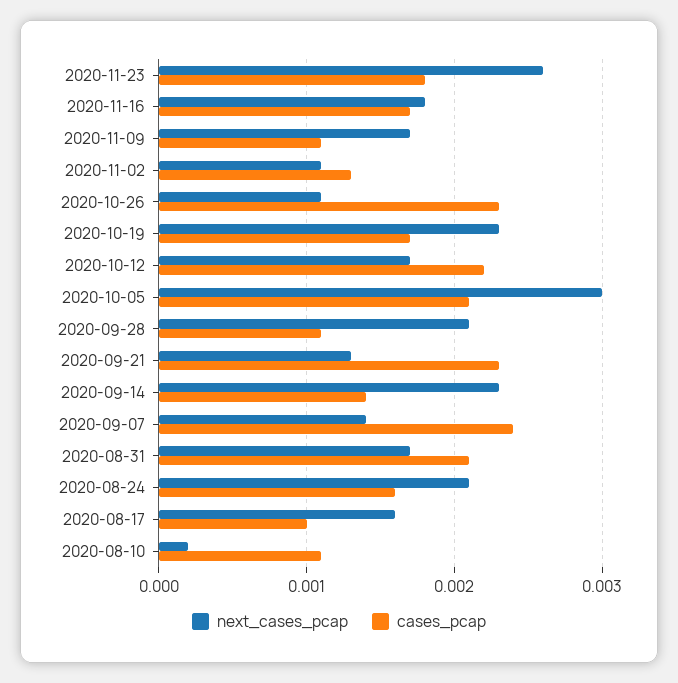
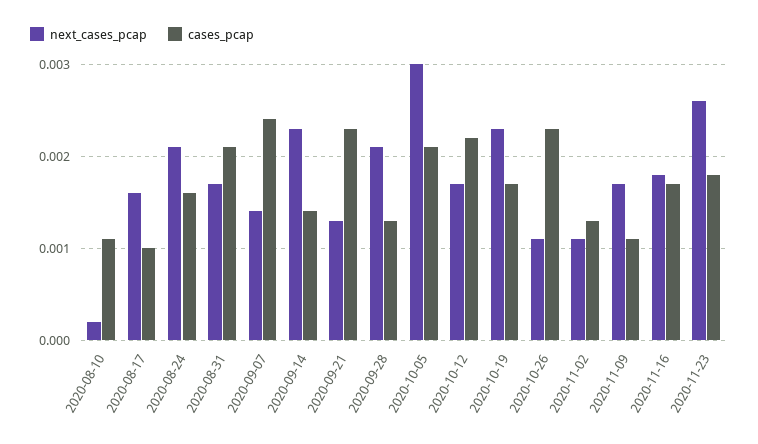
  {
    "next_cases_pcap": {
      "2020-11-23": 0.0026,
      "2020-11-16": 0.0018,
      "2020-11-09": 0.0017,
      "2020-11-02": 0.0011,
      "2020-10-26": 0.0011,
      "2020-10-19": 0.0023,
      "2020-10-12": 0.0017,
      "2020-10-05": 0.003,
      "2020-09-28": 0.0021,
      "2020-09-21": 0.0013,
      "2020-09-14": 0.0023,
      "2020-09-07": 0.0014,
      "2020-08-31": 0.0017,
      "2020-08-24": 0.0021,
      "2020-08-17": 0.0016,
      "2020-08-10": 0.0002
    },
    "cases_pcap": {
      "2020-11-23": 0.0018,
      "2020-11-16": 0.0017,
      "2020-11-09": 0.0011,
      "2020-11-02": 0.0013,
      "2020-10-26": 0.0023,
      "2020-10-19": 0.0017,
      "2020-10-12": 0.0022,
      "2020-10-05": 0.0021,
-     "2020-09-28": 0.0011,
+     "2020-09-28": 0.0013,
      "2020-09-21": 0.0023,
      "2020-09-14": 0.0014,
      "2020-09-07": 0.0024,
      "2020-08-31": 0.0021,
      "2020-08-24": 0.0016,
      "2020-08-17": 0.001,
      "2020-08-10": 0.0011
    }
  }

